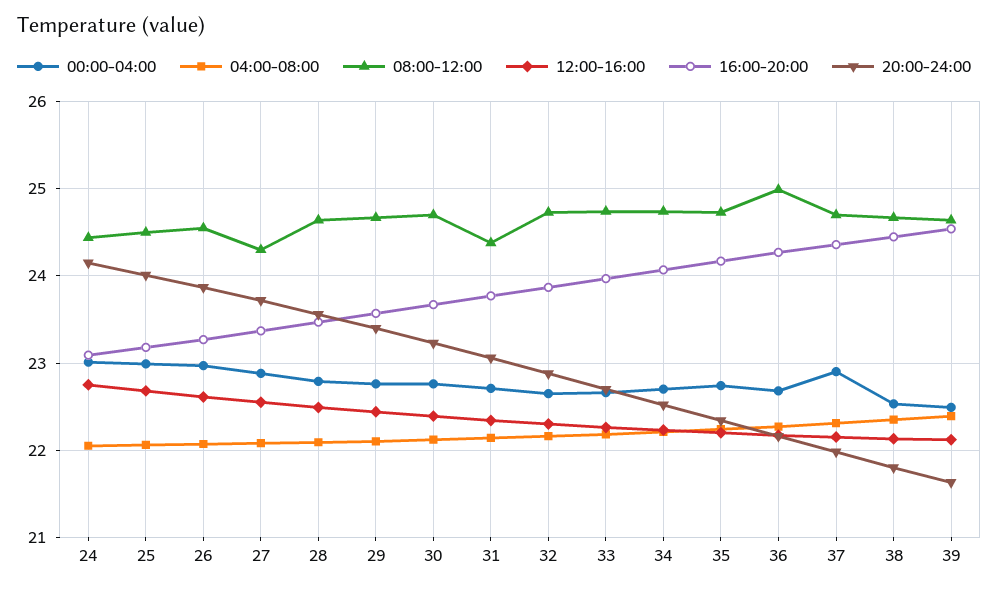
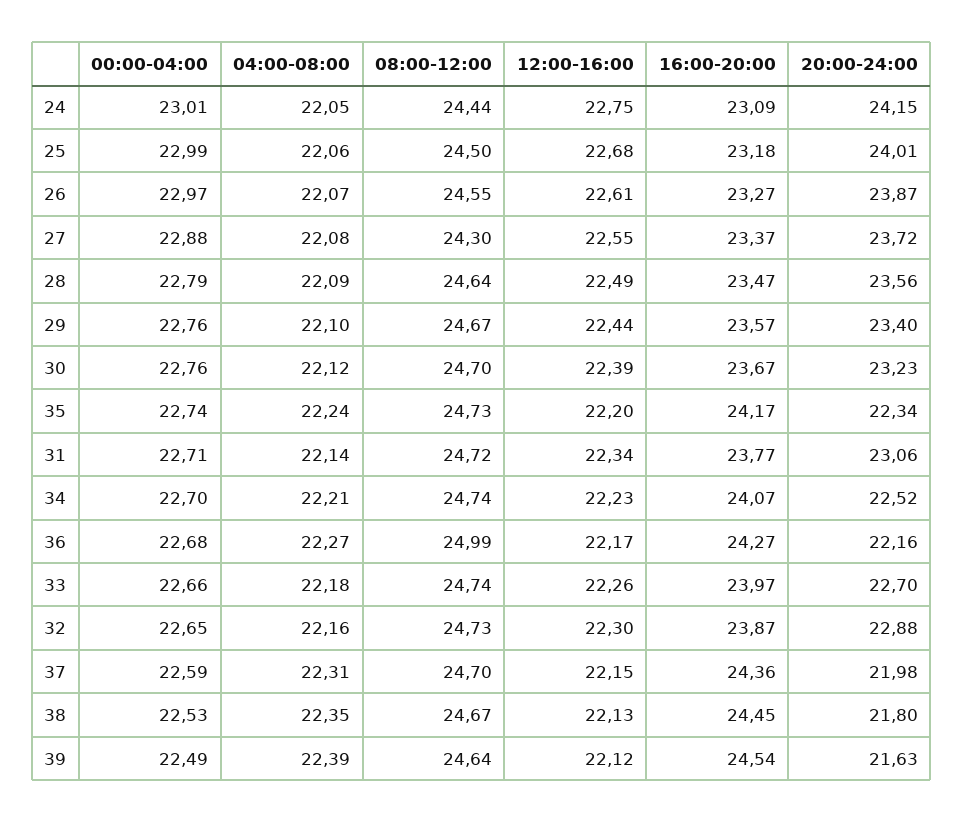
  {
    "00:00-04:00": {
      "24": 23.01,
      "25": 22.99,
      "26": 22.97,
      "27": 22.88,
      "28": 22.79,
      "29": 22.76,
      "30": 22.76,
      "31": 22.71,
      "32": 22.65,
      "33": 22.66,
      "34": 22.7,
      "35": 22.74,
      "36": 22.68,
-     "37": 22.9,
+     "37": 22.59,
      "38": 22.53,
      "39": 22.49
    },
    "04:00-08:00": {
      "24": 22.05,
      "25": 22.06,
      "26": 22.07,
      "27": 22.08,
      "28": 22.09,
      "29": 22.1,
      "30": 22.12,
      "31": 22.14,
      "32": 22.16,
      "33": 22.18,
      "34": 22.21,
      "35": 22.24,
      "36": 22.27,
      "37": 22.31,
      "38": 22.35,
      "39": 22.39
    },
    "08:00-12:00": {
      "24": 24.44,
      "25": 24.5,
      "26": 24.55,
      "27": 24.3,
      "28": 24.64,
      "29": 24.67,
      "30": 24.7,
-     "31": 24.4,
+     "31": 24.72,
      "32": 24.73,
      "33": 24.74,
      "34": 24.74,
      "35": 24.73,
      "36": 24.99,
      "37": 24.7,
      "38": 24.67,
      "39": 24.64
    },
    "12:00-16:00": {
      "24": 22.75,
      "25": 22.68,
      "26": 22.61,
      "27": 22.55,
      "28": 22.49,
      "29": 22.44,
      "30": 22.39,
      "31": 22.34,
      "32": 22.3,
      "33": 22.26,
      "34": 22.23,
      "35": 22.2,
      "36": 22.17,
      "37": 22.15,
      "38": 22.13,
      "39": 22.12
    },
    "16:00-20:00": {
      "24": 23.09,
      "25": 23.18,
      "26": 23.27,
      "27": 23.37,
      "28": 23.47,
      "29": 23.57,
      "30": 23.67,
      "31": 23.77,
      "32": 23.87,
      "33": 23.97,
      "34": 24.07,
      "35": 24.17,
      "36": 24.27,
      "37": 24.36,
      "38": 24.45,
      "39": 24.54
    },
    "20:00-24:00": {
      "24": 24.15,
      "25": 24.01,
      "26": 23.87,
      "27": 23.72,
      "28": 23.56,
      "29": 23.4,
      "30": 23.23,
      "31": 23.06,
      "32": 22.88,
      "33": 22.7,
      "34": 22.52,
      "35": 22.34,
      "36": 22.16,
      "37": 21.98,
      "38": 21.8,
      "39": 21.63
    }
  }

